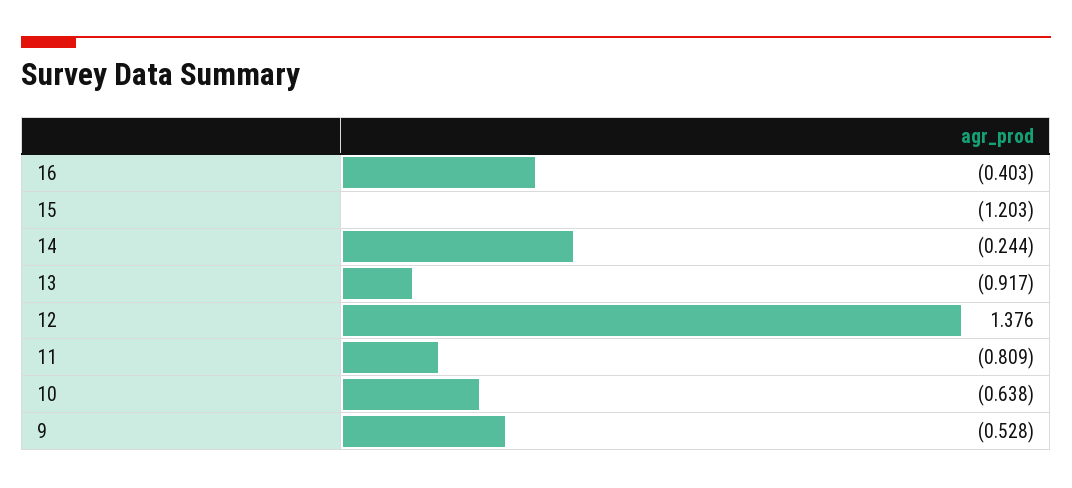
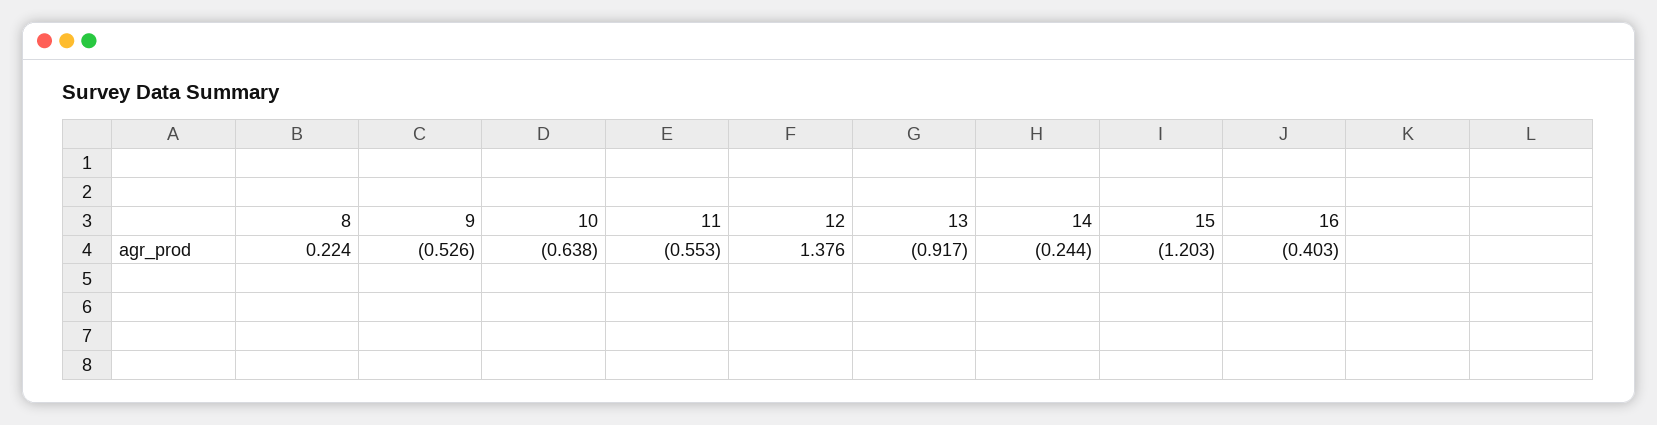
  {
    "16": -0.403,
    "15": -1.203,
    "14": -0.244,
    "13": -0.917,
    "12": 1.376,
-   "11": -0.809,
+   "11": -0.553,
    "10": -0.638,
-   "9": -0.528
+   "9": -0.526,
+   "8": 0.224
  }

